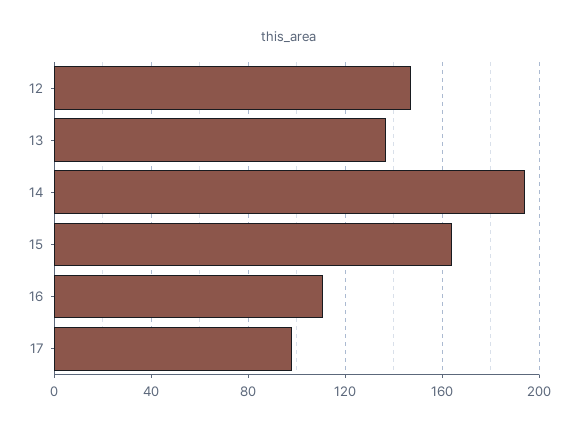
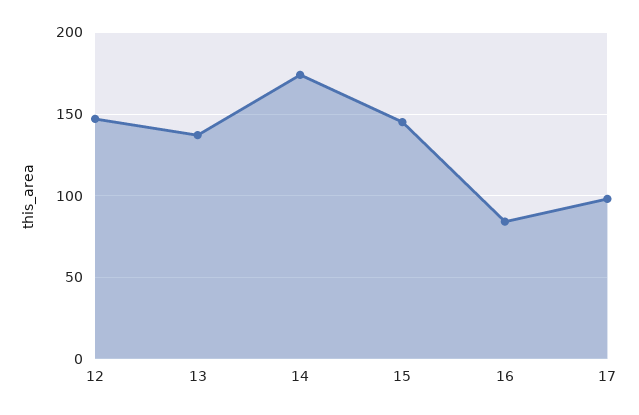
  {
    "12": 145,
    "13": 135,
-   "14": 195,
+   "14": 175,
-   "15": 165,
+   "15": 145,
-   "16": 110,
+   "16": 85,
    "17": 100
  }

